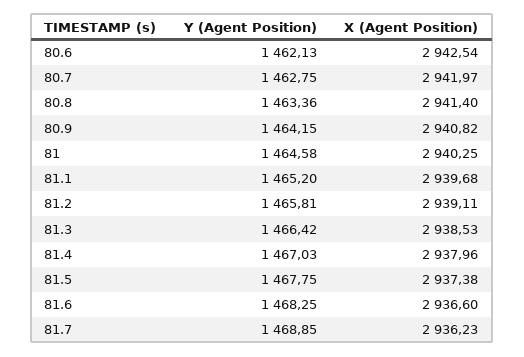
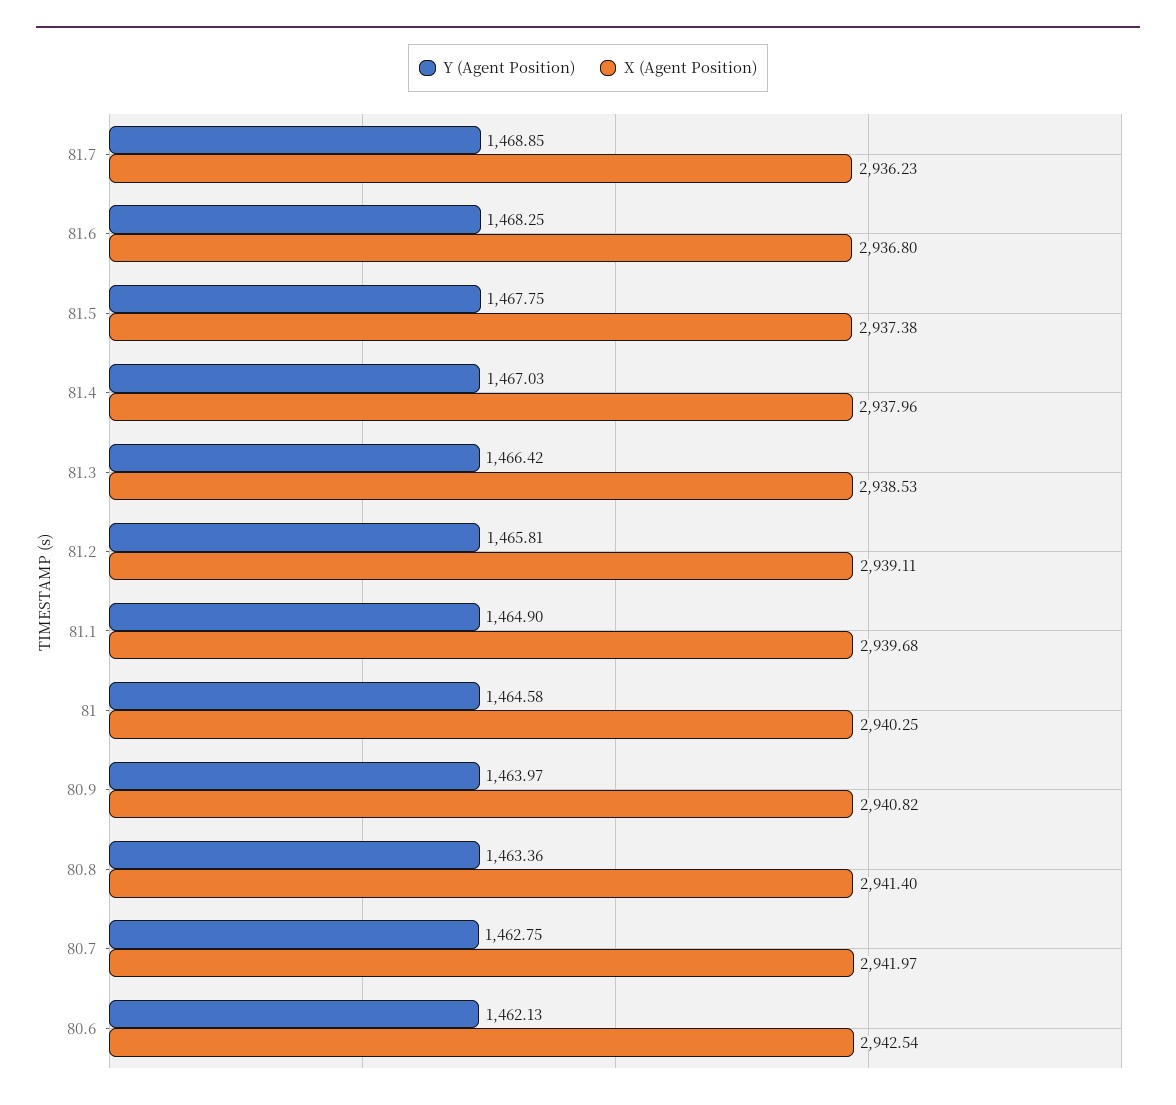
  {
    "Y (Agent Position)": {
      "80.6": 1462.13,
      "80.7": 1462.75,
      "80.8": 1463.36,
-     "80.9": 1464.15,
+     "80.9": 1463.97,
      "81": 1464.58,
-     "81.1": 1465.2,
+     "81.1": 1464.9,
      "81.2": 1465.81,
      "81.3": 1466.42,
      "81.4": 1467.03,
      "81.5": 1467.75,
      "81.6": 1468.25,
      "81.7": 1468.85
    },
    "X (Agent Position)": {
      "80.6": 2942.54,
      "80.7": 2941.97,
      "80.8": 2941.4,
      "80.9": 2940.82,
      "81": 2940.25,
      "81.1": 2939.68,
      "81.2": 2939.11,
      "81.3": 2938.53,
      "81.4": 2937.96,
      "81.5": 2937.38,
-     "81.6": 2936.6,
+     "81.6": 2936.8,
      "81.7": 2936.23
    }
  }

